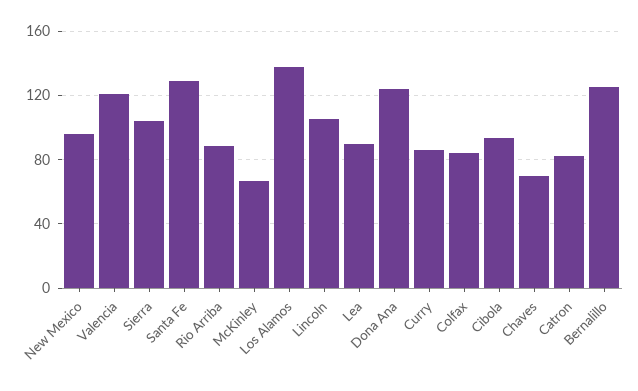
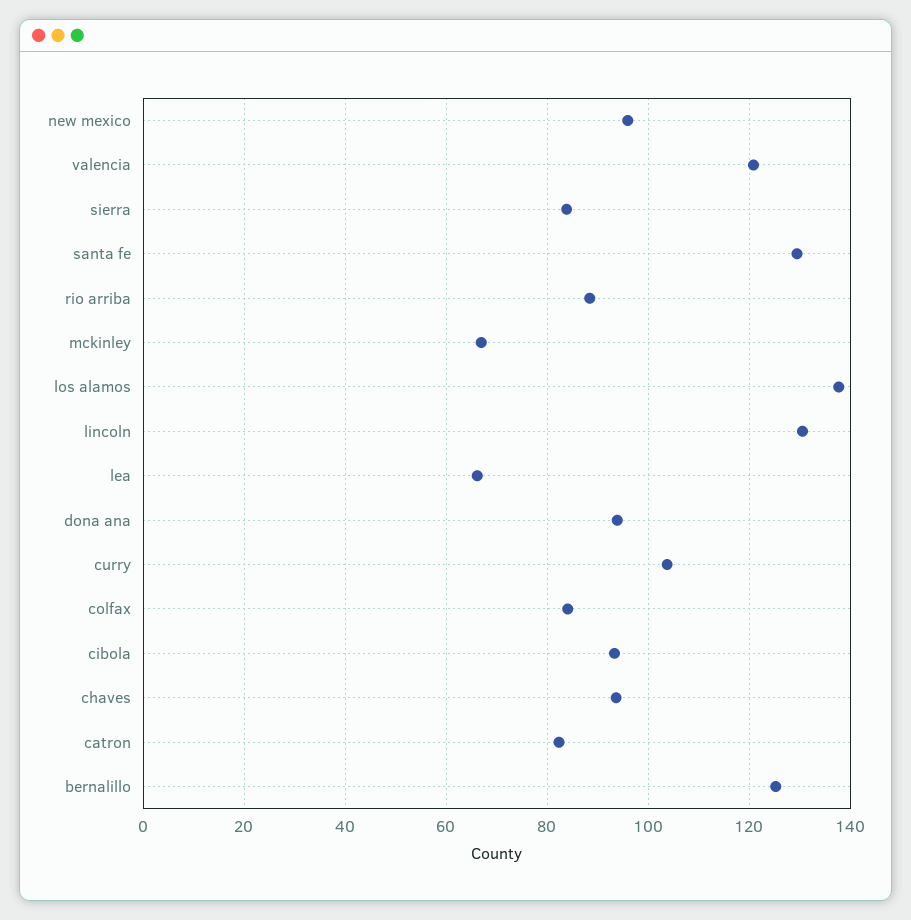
  {
    "New Mexico": 96,
    "Valencia": 120,
-   "Sierra": 105,
+   "Sierra": 84,
    "Santa Fe": 130,
    "Rio Arriba": 88,
    "McKinley": 66,
    "Los Alamos": 138,
-   "Lincoln": 105,
+   "Lincoln": 130,
-   "Lea": 90,
+   "Lea": 66,
-   "Dona Ana": 125,
+   "Dona Ana": 94,
-   "Curry": 85,
+   "Curry": 104,
    "Colfax": 84,
    "Cibola": 94,
-   "Chaves": 70,
+   "Chaves": 94,
    "Catron": 82,
    "Bernalillo": 126
  }

